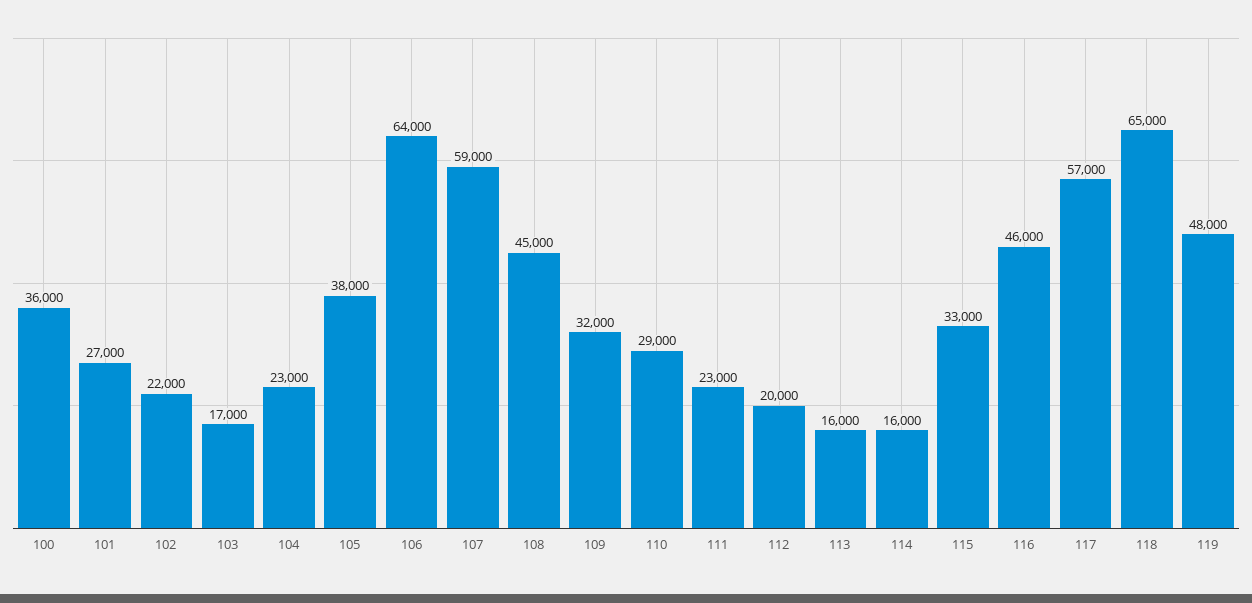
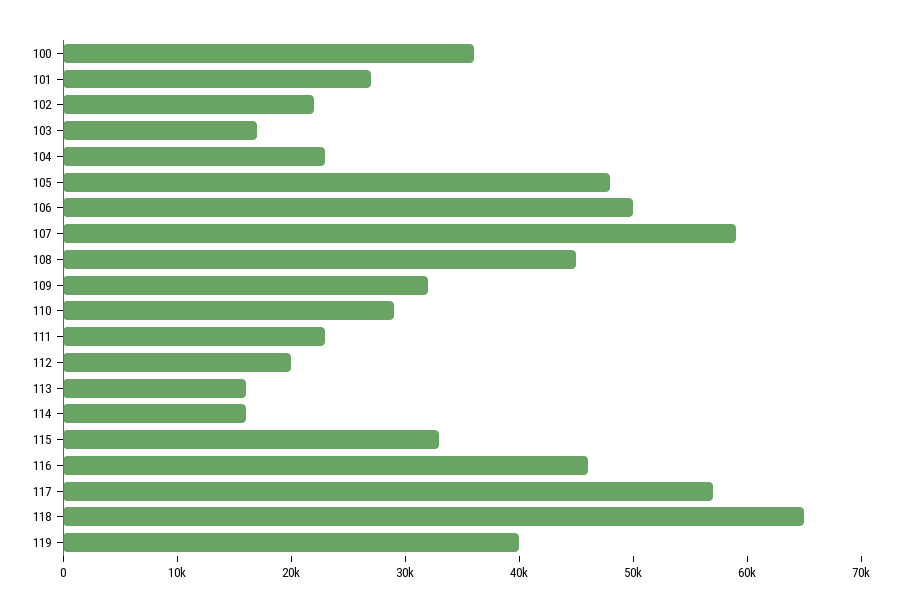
  {
    "100": 36000,
    "101": 27000,
    "102": 22000,
    "103": 17000,
    "104": 23000,
-   "105": 38000,
+   "105": 48000,
-   "106": 64000,
+   "106": 50000,
    "107": 59000,
    "108": 45000,
    "109": 32000,
    "110": 29000,
    "111": 23000,
    "112": 20000,
    "113": 16000,
    "114": 16000,
    "115": 33000,
    "116": 46000,
    "117": 57000,
    "118": 65000,
-   "119": 48000
+   "119": 40000
  }

